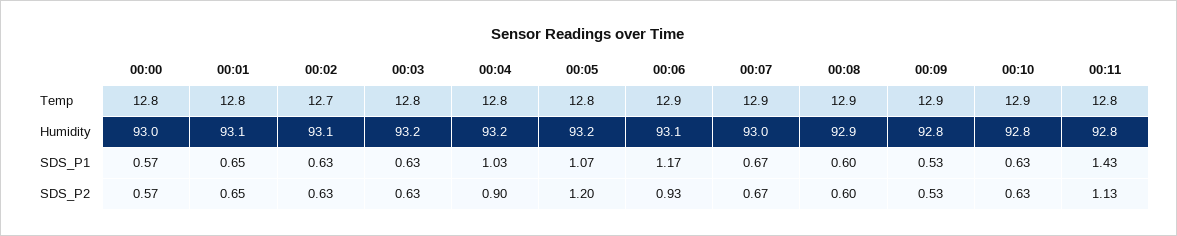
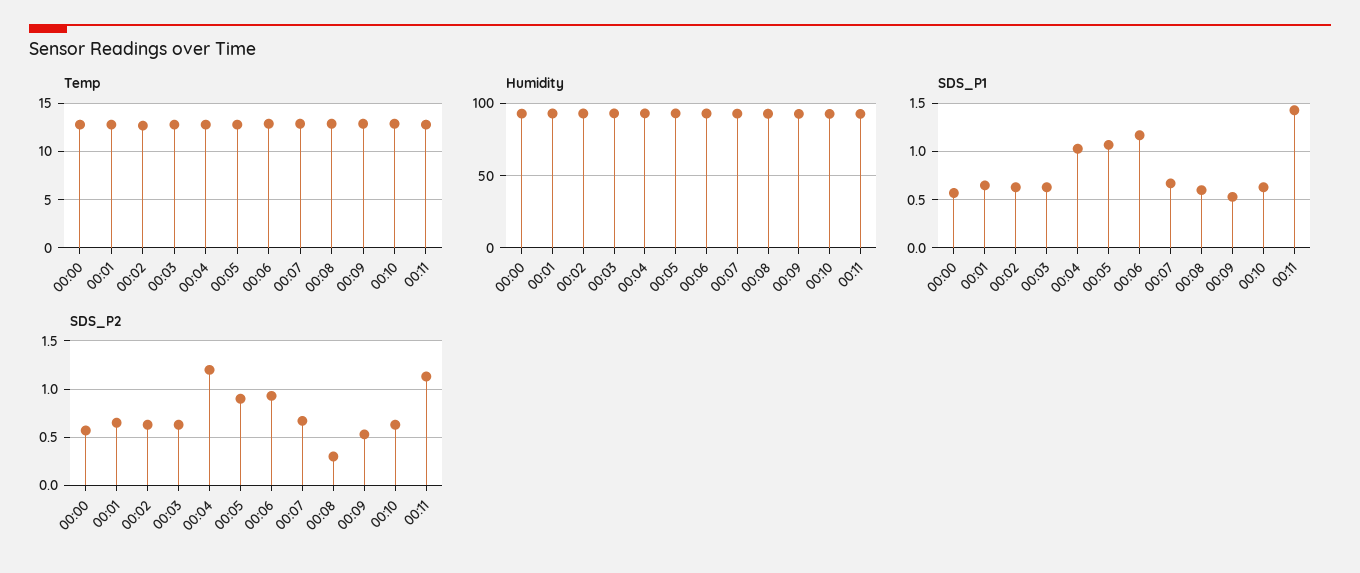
  {
    "Temp": {
      "00:00": 12.8,
      "00:01": 12.8,
      "00:02": 12.7,
      "00:03": 12.8,
      "00:04": 12.8,
      "00:05": 12.8,
      "00:06": 12.9,
      "00:07": 12.9,
      "00:08": 12.9,
      "00:09": 12.9,
      "00:10": 12.9,
      "00:11": 12.8
    },
    "Humidity": {
      "00:00": 93,
      "00:01": 93.1,
      "00:02": 93.1,
      "00:03": 93.2,
      "00:04": 93.2,
      "00:05": 93.2,
      "00:06": 93.1,
      "00:07": 93,
      "00:08": 92.9,
      "00:09": 92.8,
      "00:10": 92.8,
      "00:11": 92.8
    },
    "SDS_P1": {
      "00:00": 0.57,
      "00:01": 0.65,
      "00:02": 0.63,
      "00:03": 0.63,
      "00:04": 1.03,
      "00:05": 1.07,
      "00:06": 1.17,
      "00:07": 0.67,
      "00:08": 0.6,
      "00:09": 0.53,
      "00:10": 0.63,
      "00:11": 1.43
    },
    "SDS_P2": {
      "00:00": 0.57,
      "00:01": 0.65,
      "00:02": 0.63,
      "00:03": 0.63,
-     "00:04": 0.9,
+     "00:04": 1.2,
-     "00:05": 1.2,
+     "00:05": 0.9,
      "00:06": 0.93,
      "00:07": 0.67,
-     "00:08": 0.6,
+     "00:08": 0.3,
      "00:09": 0.53,
      "00:10": 0.63,
      "00:11": 1.13
    }
  }

